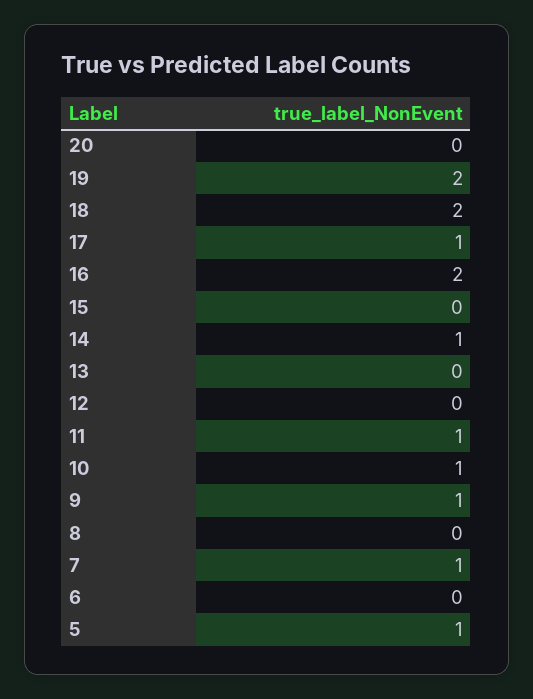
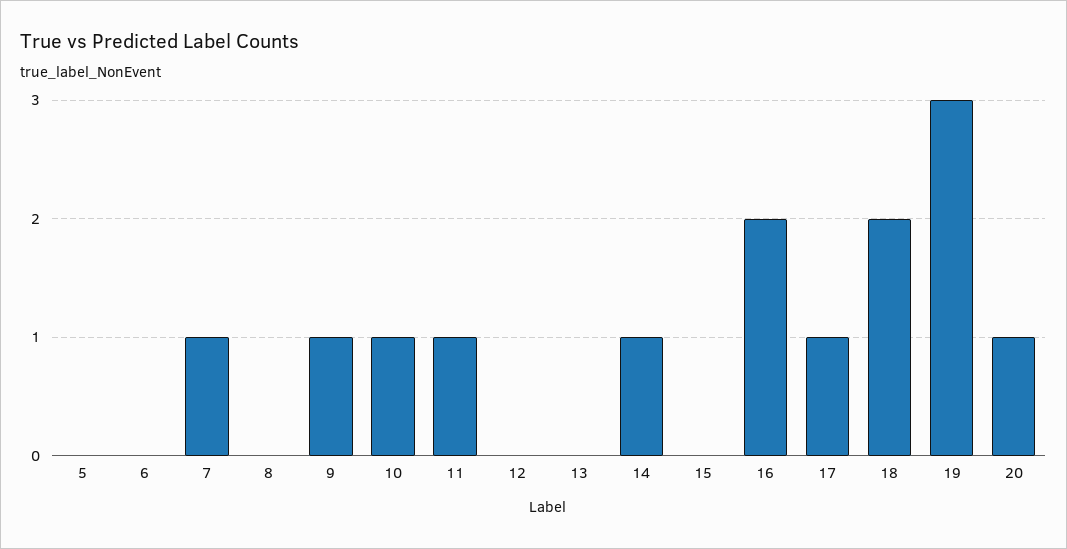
  {
-   "20": 0,
+   "20": 1,
-   "19": 2,
+   "19": 3,
    "18": 2,
    "17": 1,
    "16": 2,
    "15": 0,
    "14": 1,
    "13": 0,
    "12": 0,
    "11": 1,
    "10": 1,
    "9": 1,
    "8": 0,
    "7": 1,
    "6": 0,
-   "5": 1
+   "5": 0
  }

